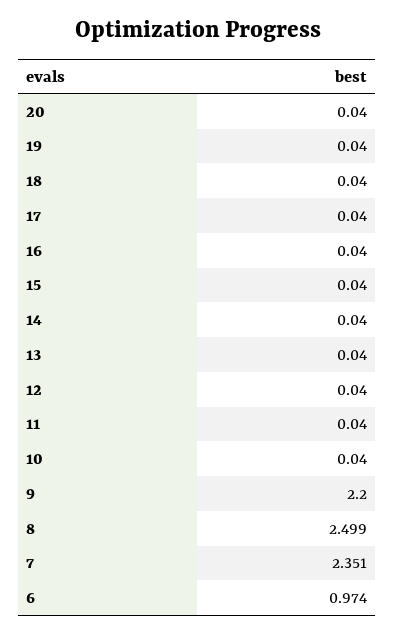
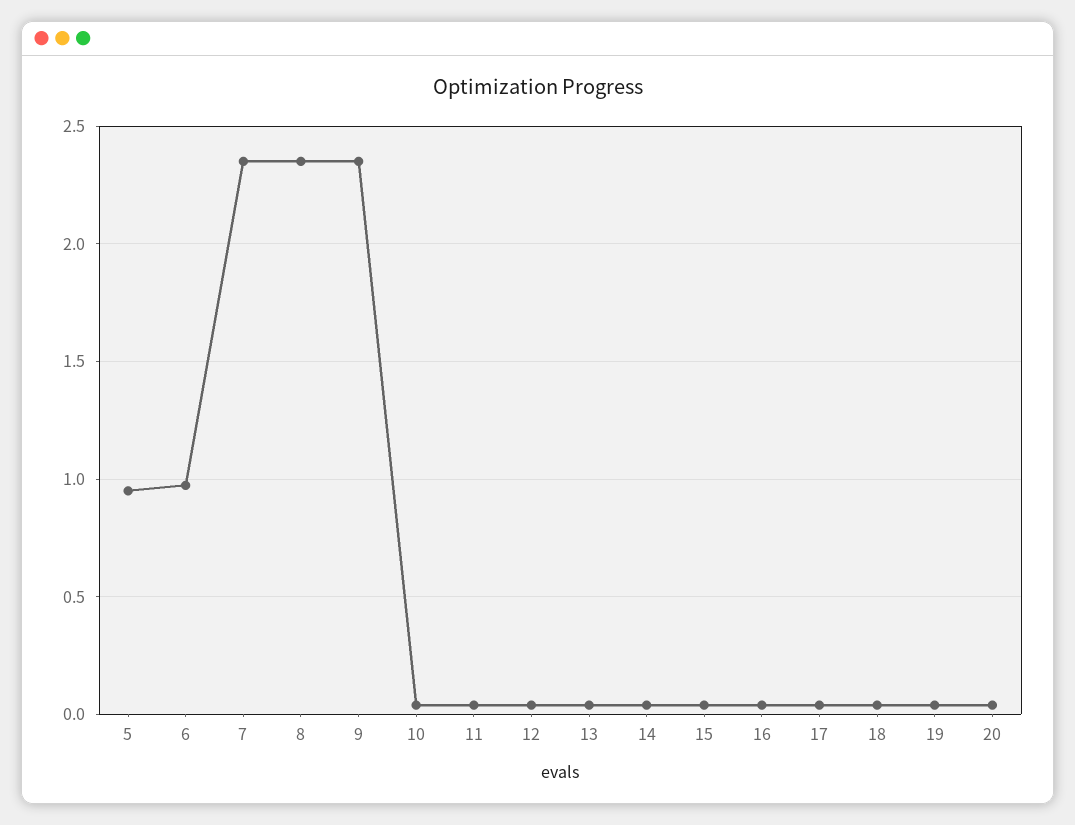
  {
    "20": 0.04,
    "19": 0.04,
    "18": 0.04,
    "17": 0.04,
    "16": 0.04,
    "15": 0.04,
    "14": 0.04,
    "13": 0.04,
    "12": 0.04,
    "11": 0.04,
    "10": 0.04,
-   "9": 2.2,
+   "9": 2.35,
-   "8": 2.499,
+   "8": 2.35,
    "7": 2.351,
-   "6": 0.974
+   "6": 0.974,
+   "5": 0.95
  }

